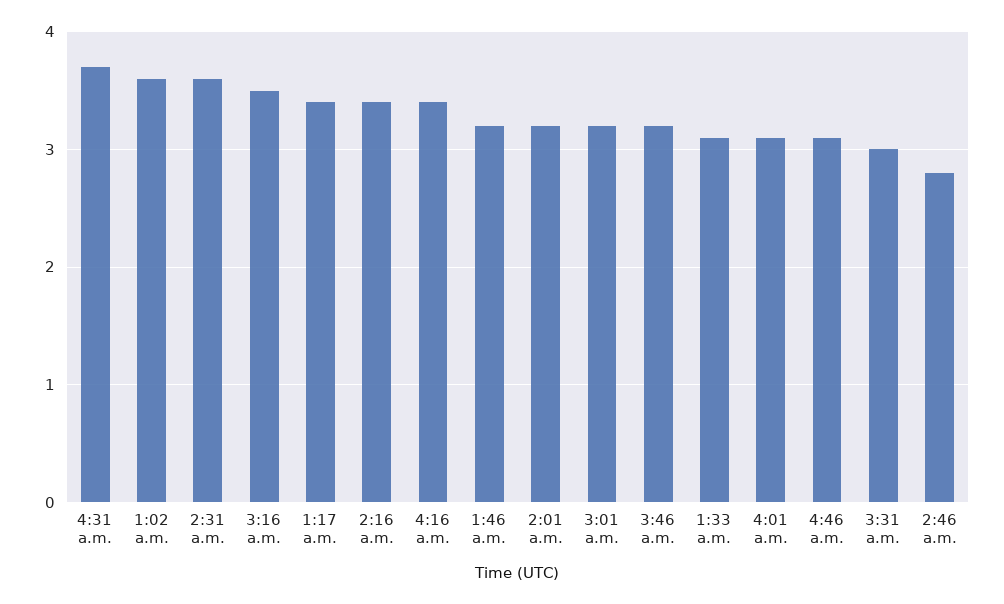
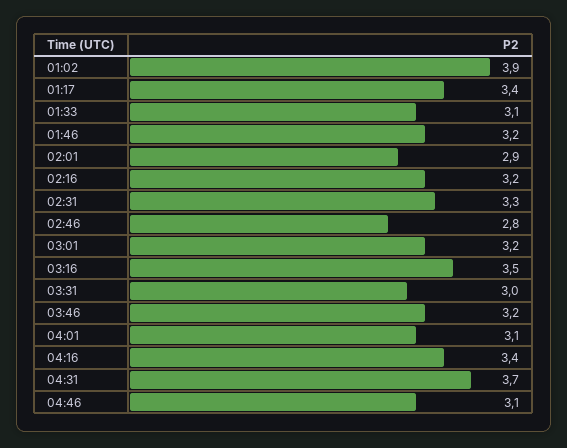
  {
    "4:31 a.m.": 3.7,
-   "1:02 a.m.": 3.6,
+   "1:02 a.m.": 3.9,
-   "2:31 a.m.": 3.6,
+   "2:31 a.m.": 3.3,
    "3:16 a.m.": 3.5,
    "1:17 a.m.": 3.4,
-   "2:16 a.m.": 3.4,
+   "2:16 a.m.": 3.2,
    "4:16 a.m.": 3.4,
    "1:46 a.m.": 3.2,
-   "2:01 a.m.": 3.2,
+   "2:01 a.m.": 2.9,
    "3:01 a.m.": 3.2,
    "3:46 a.m.": 3.2,
    "1:33 a.m.": 3.1,
    "4:01 a.m.": 3.1,
    "4:46 a.m.": 3.1,
    "3:31 a.m.": 3,
    "2:46 a.m.": 2.8
  }

